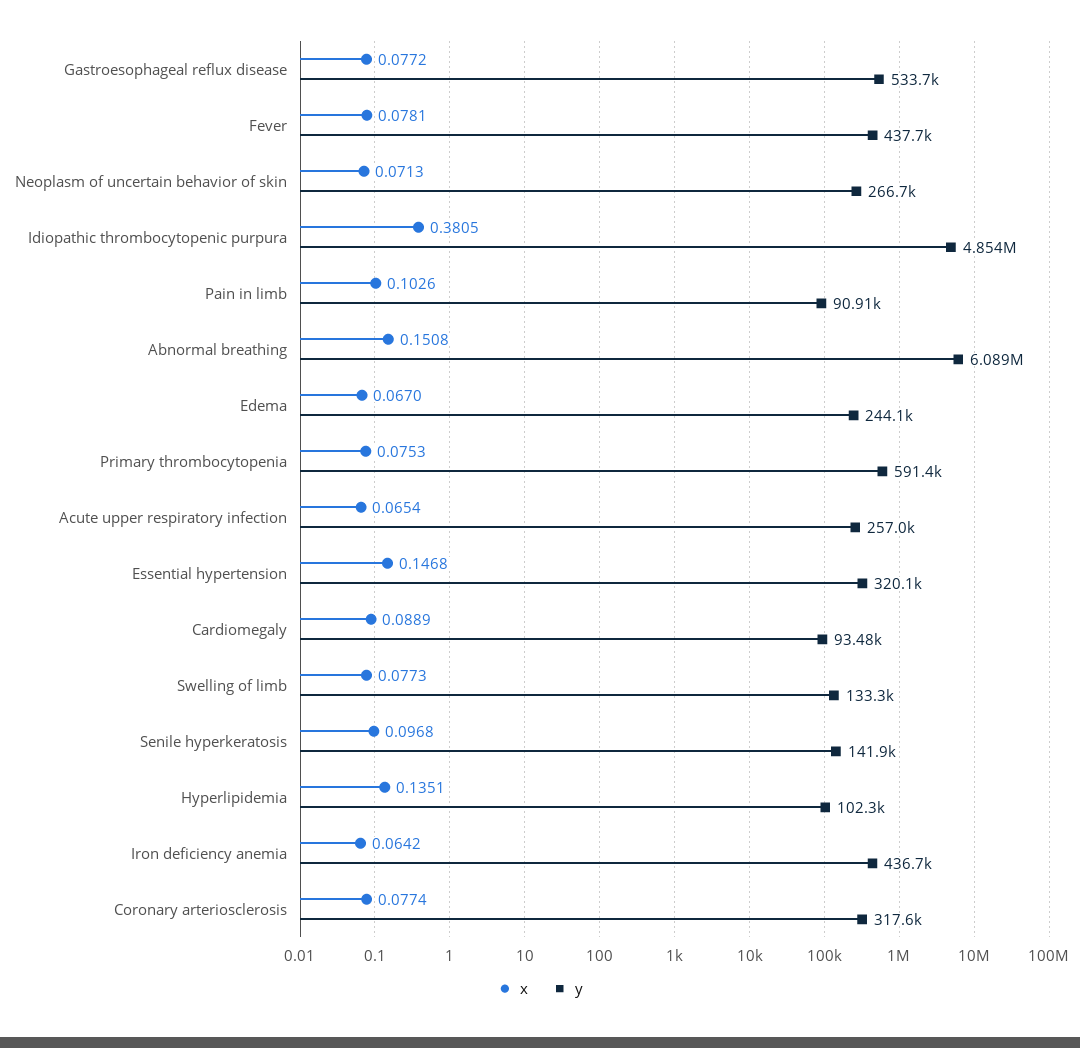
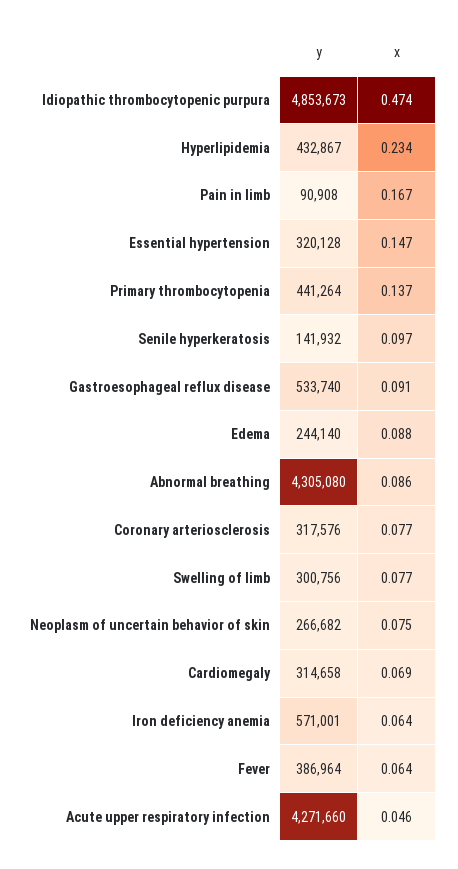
  {
    "x": {
-     "Gastroesophageal reflux disease": 0.0772,
+     "Gastroesophageal reflux disease": 0.091,
-     "Fever": 0.0781,
+     "Fever": 0.064,
-     "Neoplasm of uncertain behavior of skin": 0.0713,
+     "Neoplasm of uncertain behavior of skin": 0.075,
-     "Idiopathic thrombocytopenic purpura": 0.3805,
+     "Idiopathic thrombocytopenic purpura": 0.474,
-     "Pain in limb": 0.1026,
+     "Pain in limb": 0.167,
-     "Abnormal breathing": 0.1508,
+     "Abnormal breathing": 0.086,
-     "Edema": 0.067,
+     "Edema": 0.088,
-     "Primary thrombocytopenia": 0.0753,
+     "Primary thrombocytopenia": 0.137,
-     "Acute upper respiratory infection": 0.0654,
+     "Acute upper respiratory infection": 0.046,
      "Essential hypertension": 0.1468,
-     "Cardiomegaly": 0.0889,
+     "Cardiomegaly": 0.069,
      "Swelling of limb": 0.0773,
      "Senile hyperkeratosis": 0.0968,
-     "Hyperlipidemia": 0.1351,
+     "Hyperlipidemia": 0.234,
      "Iron deficiency anemia": 0.0642,
      "Coronary arteriosclerosis": 0.0774
    },
    "y": {
      "Gastroesophageal reflux disease": 533740,
-     "Fever": 437700,
+     "Fever": 386964,
      "Neoplasm of uncertain behavior of skin": 266682,
      "Idiopathic thrombocytopenic purpura": 4853673,
      "Pain in limb": 90908,
-     "Abnormal breathing": 6089000,
+     "Abnormal breathing": 4305080,
      "Edema": 244140,
-     "Primary thrombocytopenia": 591400,
+     "Primary thrombocytopenia": 441264,
-     "Acute upper respiratory infection": 257000,
+     "Acute upper respiratory infection": 4271660,
      "Essential hypertension": 320128,
-     "Cardiomegaly": 93480,
+     "Cardiomegaly": 314658,
-     "Swelling of limb": 133300,
+     "Swelling of limb": 300756,
      "Senile hyperkeratosis": 141932,
-     "Hyperlipidemia": 102300,
+     "Hyperlipidemia": 432867,
-     "Iron deficiency anemia": 436700,
+     "Iron deficiency anemia": 571001,
      "Coronary arteriosclerosis": 317576
    }
  }

